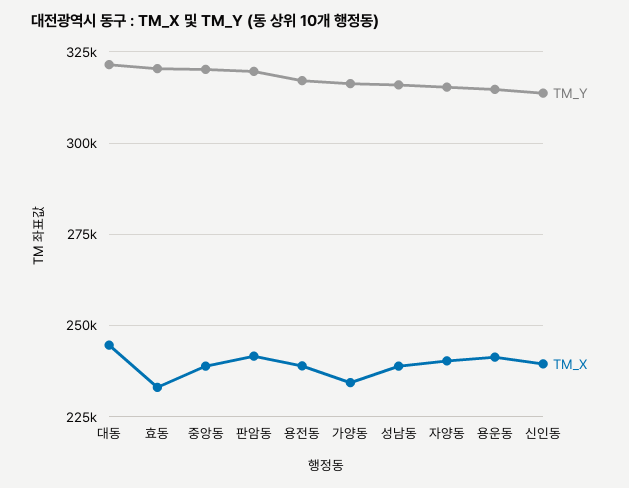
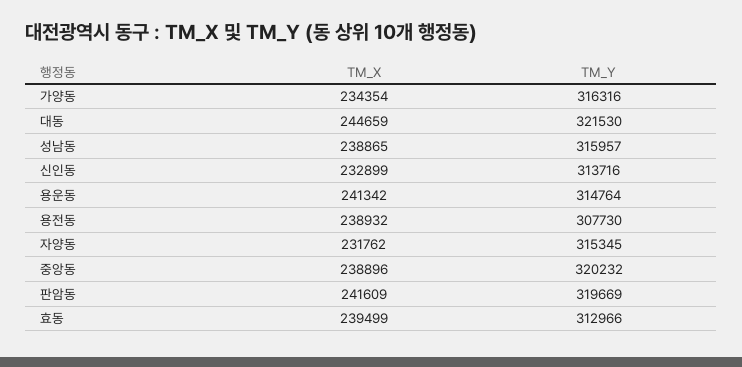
  {
    "TM_Y": {
      "대동": 321530,
-     "효동": 320000,
+     "효동": 312966,
      "중앙동": 320232,
      "판암동": 319669,
-     "용전동": 317500,
+     "용전동": 307730,
      "가양동": 316316,
      "성남동": 315957,
      "자양동": 315345,
      "용운동": 314764,
      "신인동": 313716
    },
    "TM_X": {
      "대동": 244659,
-     "효동": 232500,
+     "효동": 239499,
      "중앙동": 238896,
      "판암동": 241609,
      "용전동": 238932,
      "가양동": 234354,
      "성남동": 238865,
-     "자양동": 240000,
+     "자양동": 231762,
      "용운동": 241342,
-     "신인동": 240000
+     "신인동": 232899
    }
  }

